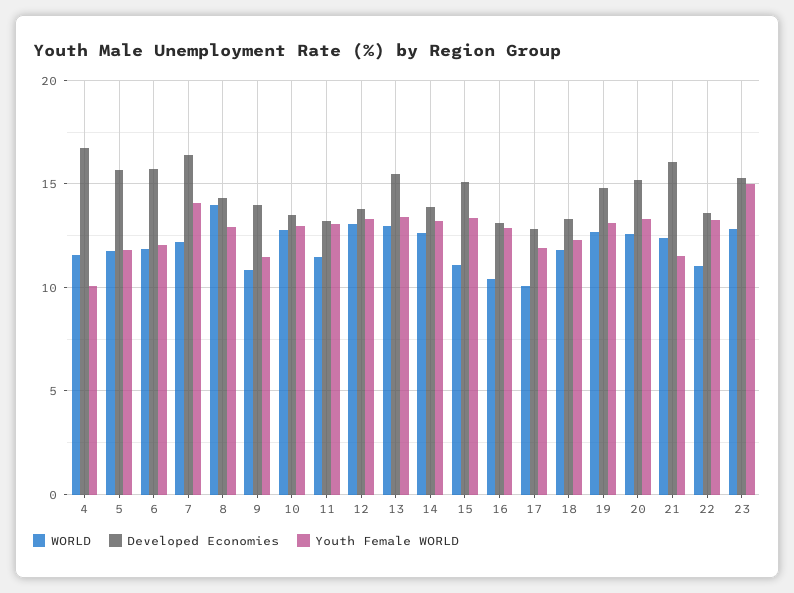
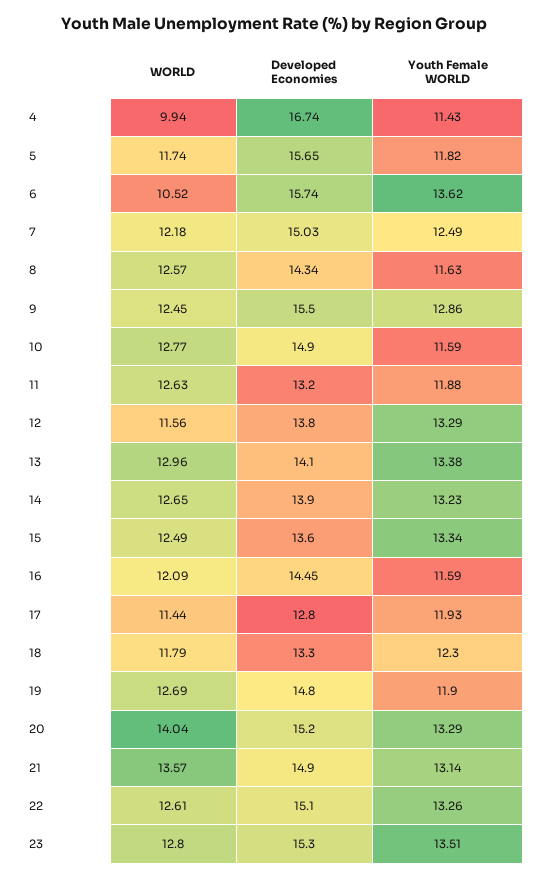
  {
    "WORLD": {
-     "4": 11.5,
+     "4": 9.94,
      "5": 11.74,
-     "6": 12,
+     "6": 10.52,
      "7": 12.18,
-     "8": 14,
+     "8": 12.57,
-     "9": 11,
+     "9": 12.45,
      "10": 12.77,
-     "11": 11.5,
+     "11": 12.63,
-     "12": 13,
+     "12": 11.56,
      "13": 12.96,
      "14": 12.65,
-     "15": 11,
+     "15": 12.49,
-     "16": 10.5,
+     "16": 12.09,
-     "17": 10,
+     "17": 11.44,
      "18": 11.79,
      "19": 12.69,
-     "20": 12.5,
+     "20": 14.04,
-     "21": 12.5,
+     "21": 13.57,
-     "22": 11,
+     "22": 12.61,
      "23": 12.8
    },
    "Developed Economies": {
      "4": 16.74,
      "5": 15.65,
      "6": 15.74,
-     "7": 16.5,
+     "7": 15.03,
      "8": 14.34,
-     "9": 14,
+     "9": 15.5,
-     "10": 13.5,
+     "10": 14.9,
      "11": 13.2,
      "12": 13.8,
-     "13": 15.5,
+     "13": 14.1,
      "14": 13.9,
-     "15": 15,
+     "15": 13.6,
-     "16": 13,
+     "16": 14.45,
      "17": 12.8,
      "18": 13.3,
      "19": 14.8,
      "20": 15.2,
-     "21": 16,
+     "21": 14.9,
-     "22": 13.5,
+     "22": 15.1,
      "23": 15.3
    },
    "Youth Female WORLD": {
-     "4": 10,
+     "4": 11.43,
      "5": 11.82,
-     "6": 12,
+     "6": 13.62,
-     "7": 14,
+     "7": 12.49,
-     "8": 13,
+     "8": 11.63,
-     "9": 11.5,
+     "9": 12.86,
-     "10": 13,
+     "10": 11.59,
-     "11": 13,
+     "11": 11.88,
      "12": 13.29,
      "13": 13.38,
      "14": 13.23,
      "15": 13.34,
-     "16": 13,
+     "16": 11.59,
      "17": 11.93,
      "18": 12.3,
-     "19": 13,
+     "19": 11.9,
      "20": 13.29,
-     "21": 11.5,
+     "21": 13.14,
      "22": 13.26,
-     "23": 15
+     "23": 13.51
    }
  }

